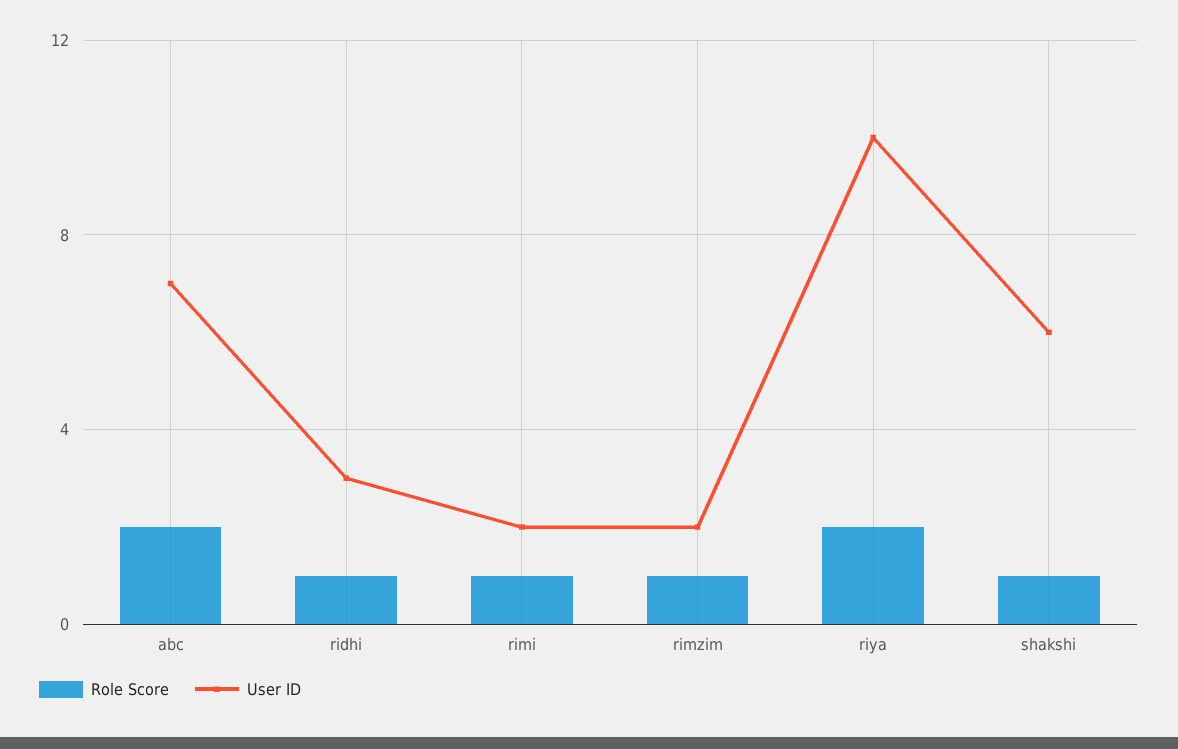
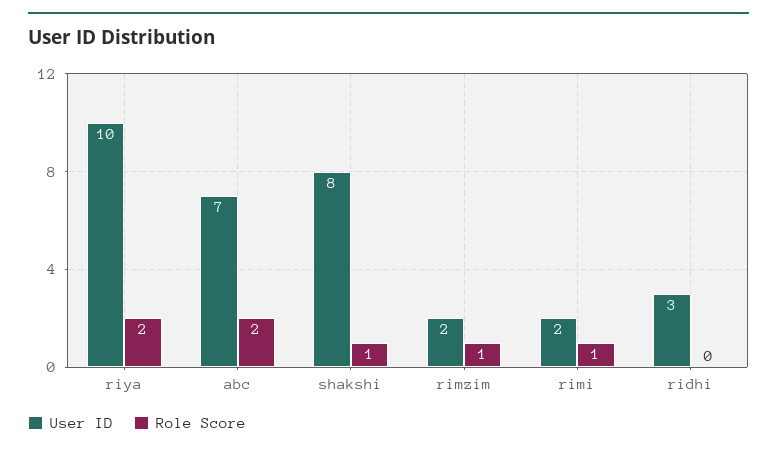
  {
    "Role Score": {
      "abc": 2,
-     "ridhi": 1,
+     "ridhi": 0,
      "rimi": 1,
      "rimzim": 1,
      "riya": 2,
      "shakshi": 1
    },
    "User ID": {
      "abc": 7,
      "ridhi": 3,
      "rimi": 2,
      "rimzim": 2,
      "riya": 10,
-     "shakshi": 6
+     "shakshi": 8
    }
  }

